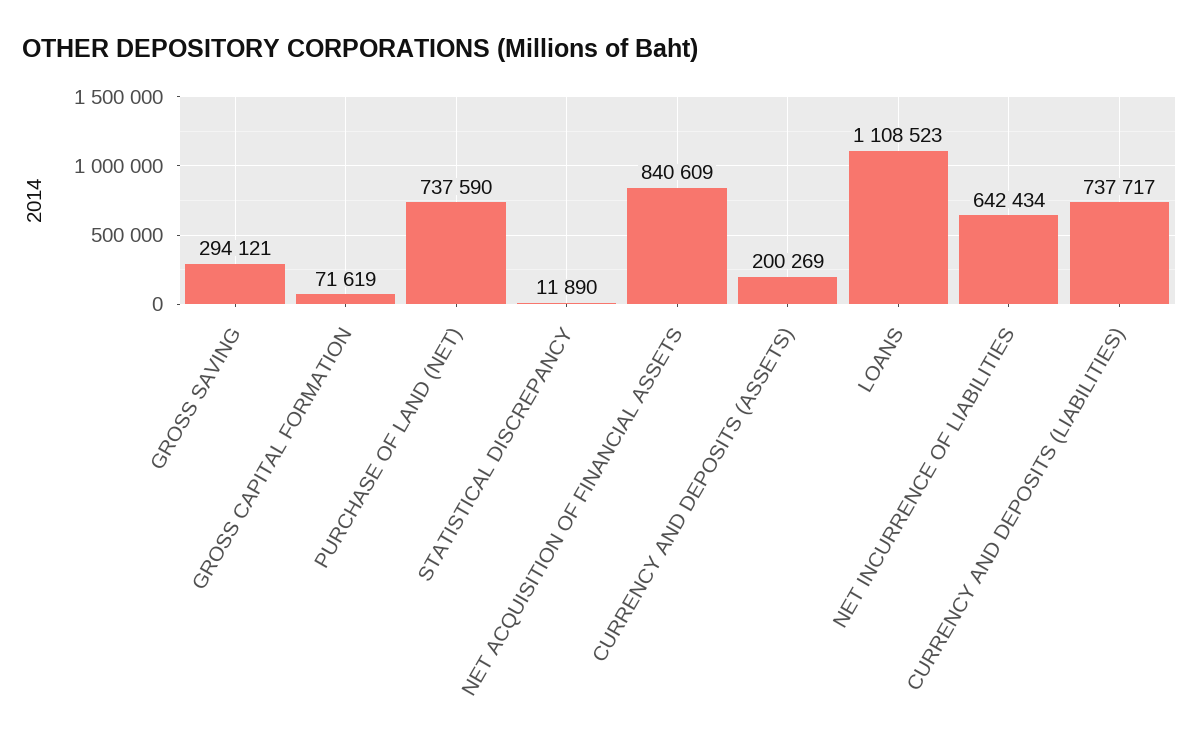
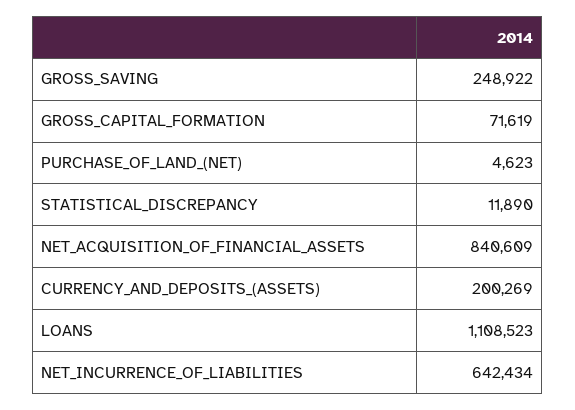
  {
-   "GROSS SAVING": 294121,
+   "GROSS SAVING": 248922,
    "GROSS CAPITAL FORMATION": 71619,
-   "PURCHASE OF LAND (NET)": 737590,
+   "PURCHASE OF LAND (NET)": 4623,
    "STATISTICAL DISCREPANCY": 11890,
    "NET ACQUISITION OF FINANCIAL ASSETS": 840609,
    "CURRENCY AND DEPOSITS (ASSETS)": 200269,
    "LOANS": 1108523,
-   "NET INCURRENCE OF LIABILITIES": 642434,
+   "NET INCURRENCE OF LIABILITIES": 642434
-   "CURRENCY AND DEPOSITS (LIABILITIES)": 737717
  }

